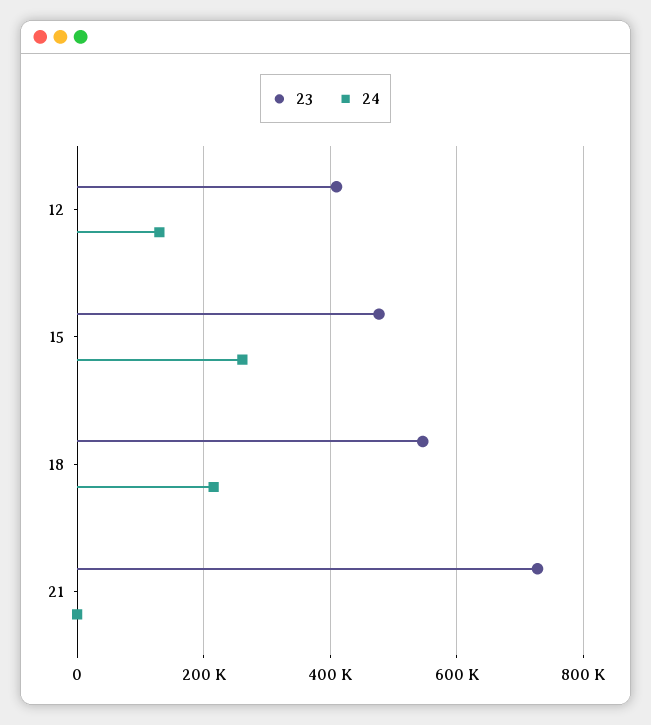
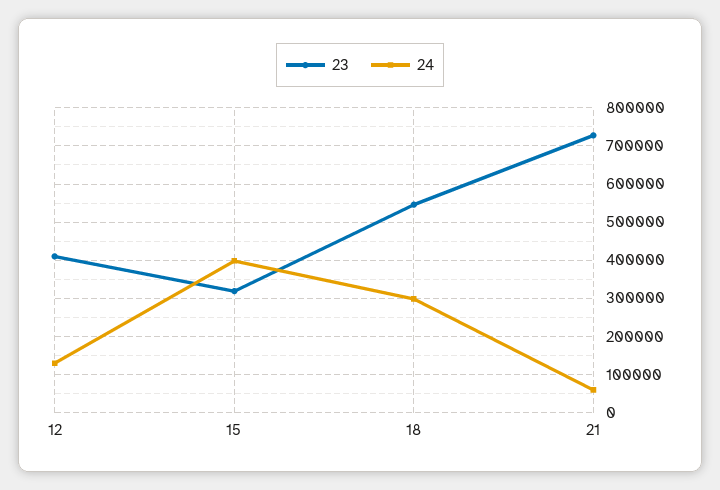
  {
    "23": {
      "12": 420000,
-     "15": 480000,
+     "15": 320000,
      "18": 540000,
      "21": 720000
    },
    "24": {
      "12": 140000,
-     "15": 260000,
+     "15": 400000,
-     "18": 220000,
+     "18": 300000,
-     "21": 0
+     "21": 60000
    }
  }

